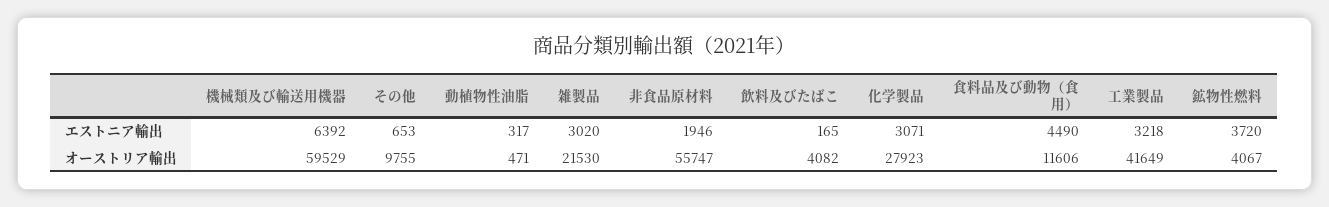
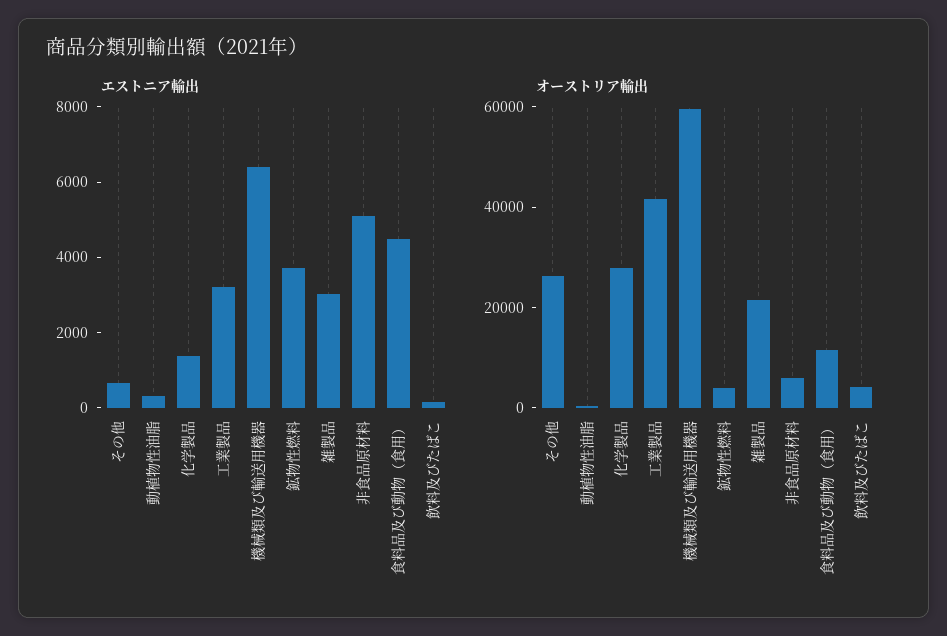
  {
    "エストニア輸出": {
      "機械類及び輸送用機器": 6392,
      "その他": 653,
      "動植物性油脂": 317,
      "雑製品": 3020,
-     "非食品原材料": 1946,
+     "非食品原材料": 5000,
      "飲料及びたばこ": 165,
-     "化学製品": 3071,
+     "化学製品": 1500,
      "食料品及び動物（食用）": 4490,
      "工業製品": 3218,
      "鉱物性燃料": 3720
    },
    "オーストリア輸出": {
      "機械類及び輸送用機器": 59529,
-     "その他": 9755,
+     "その他": 25000,
      "動植物性油脂": 471,
      "雑製品": 21530,
-     "非食品原材料": 55747,
+     "非食品原材料": 5000,
      "飲料及びたばこ": 4082,
      "化学製品": 27923,
      "食料品及び動物（食用）": 11606,
      "工業製品": 41649,
      "鉱物性燃料": 4067
    }
  }

